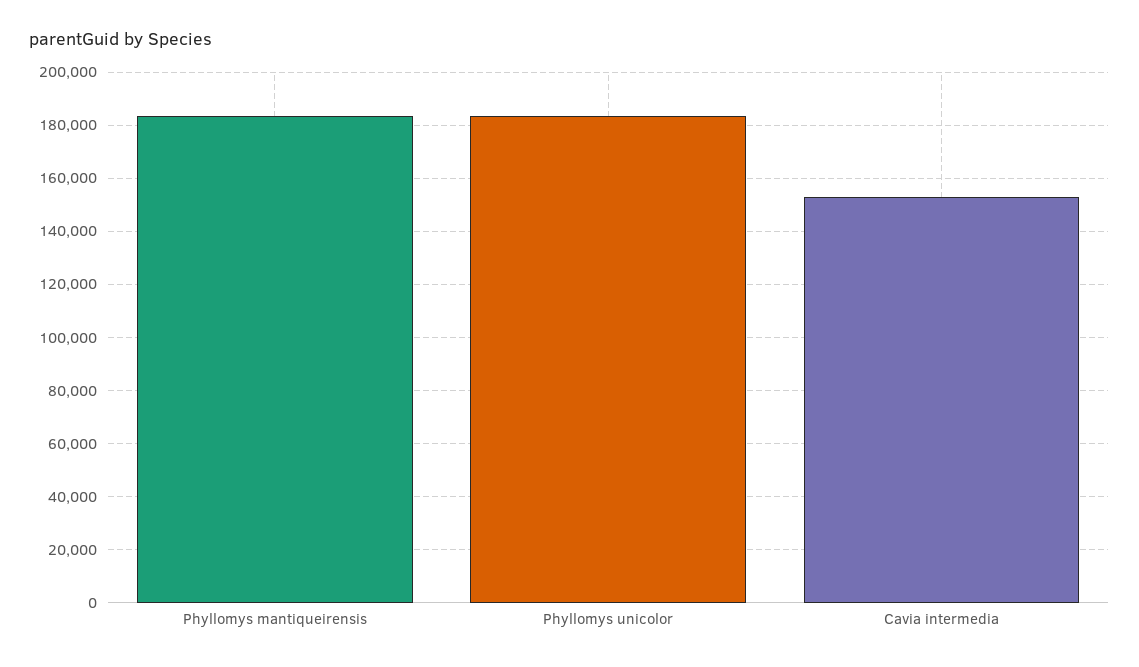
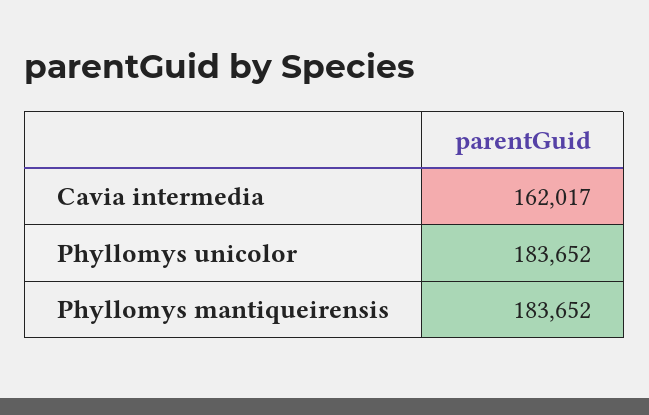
  {
    "Phyllomys mantiqueirensis": 183652,
    "Phyllomys unicolor": 183652,
-   "Cavia intermedia": 152500
+   "Cavia intermedia": 162017
  }

